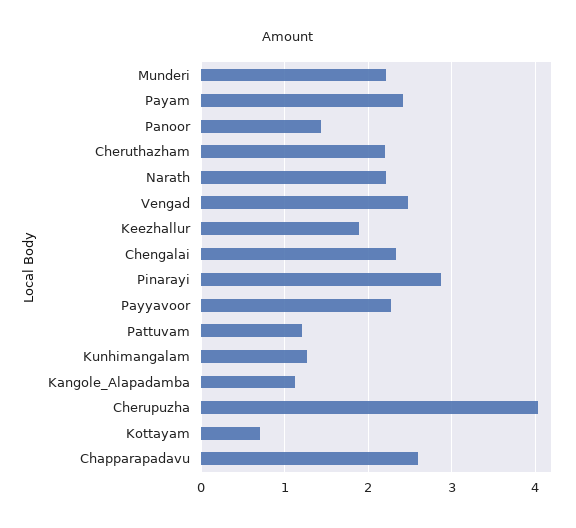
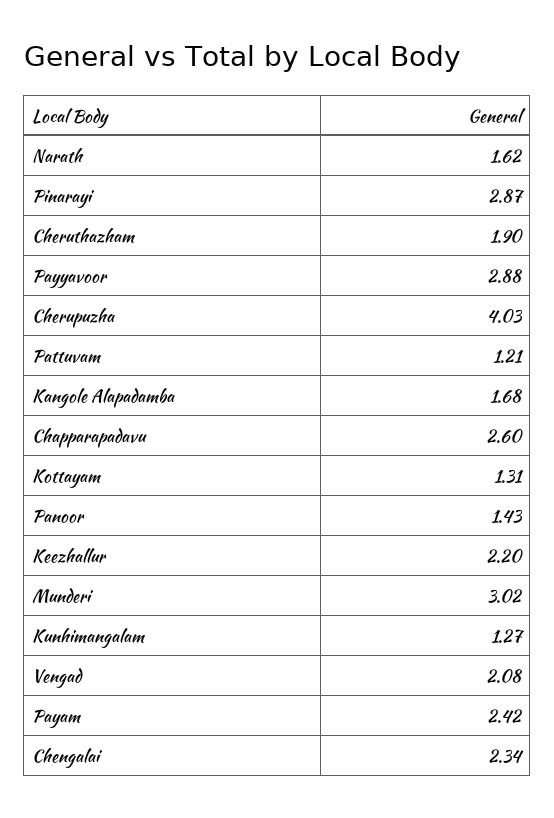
  {
-   "Munderi": 2.2,
+   "Munderi": 3.02,
    "Payam": 2.42,
    "Panoor": 1.43,
-   "Cheruthazham": 2.2,
+   "Cheruthazham": 1.9,
-   "Narath": 2.2,
+   "Narath": 1.62,
-   "Vengad": 2.5,
+   "Vengad": 2.08,
-   "Keezhallur": 1.9,
+   "Keezhallur": 2.2,
    "Chengalai": 2.34,
    "Pinarayi": 2.87,
-   "Payyavoor": 2.3,
+   "Payyavoor": 2.88,
    "Pattuvam": 1.21,
    "Kunhimangalam": 1.27,
-   "Kangole_Alapadamba": 1.1,
+   "Kangole_Alapadamba": 1.68,
    "Cherupuzha": 4.03,
-   "Kottayam": 0.7,
+   "Kottayam": 1.31,
    "Chapparapadavu": 2.6
  }

